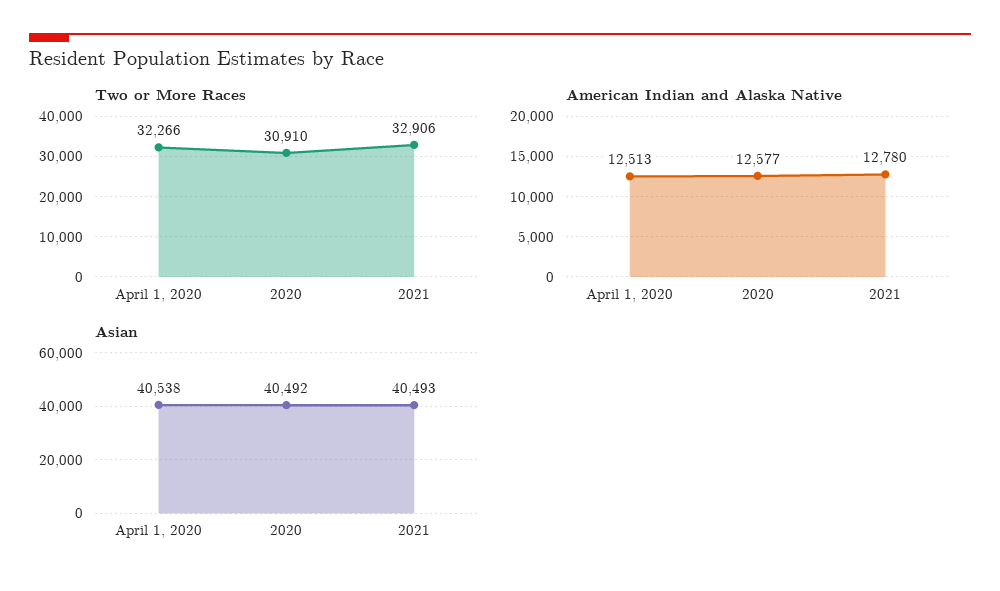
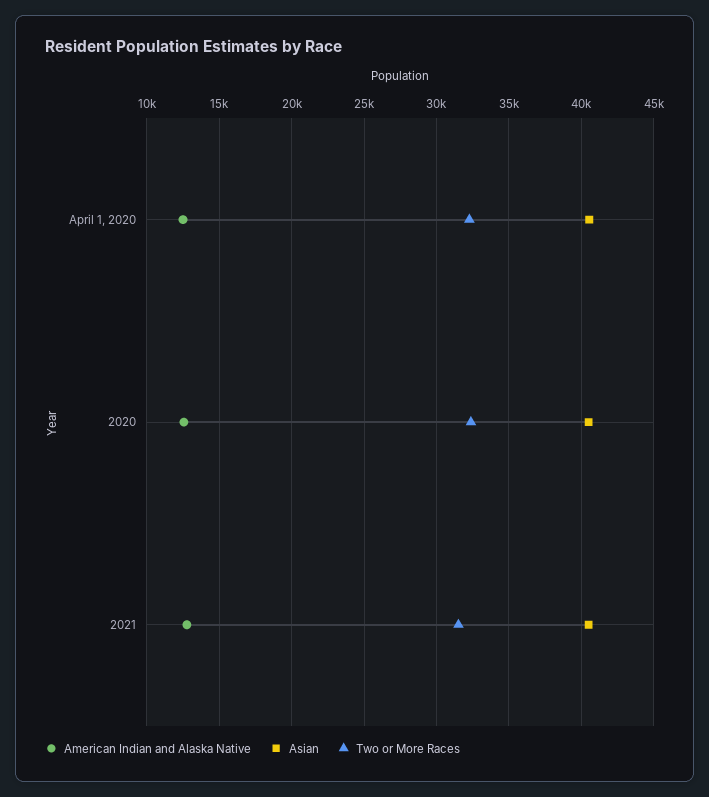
  {
    "Two or More Races": {
      "April 1, 2020": 32266,
-     "2020": 30910,
+     "2020": 32500,
-     "2021": 32906
+     "2021": 31500
    },
    "American Indian and Alaska Native": {
      "April 1, 2020": 12513,
      "2020": 12577,
      "2021": 12780
    },
    "Asian": {
      "April 1, 2020": 40538,
      "2020": 40492,
      "2021": 40493
    }
  }

